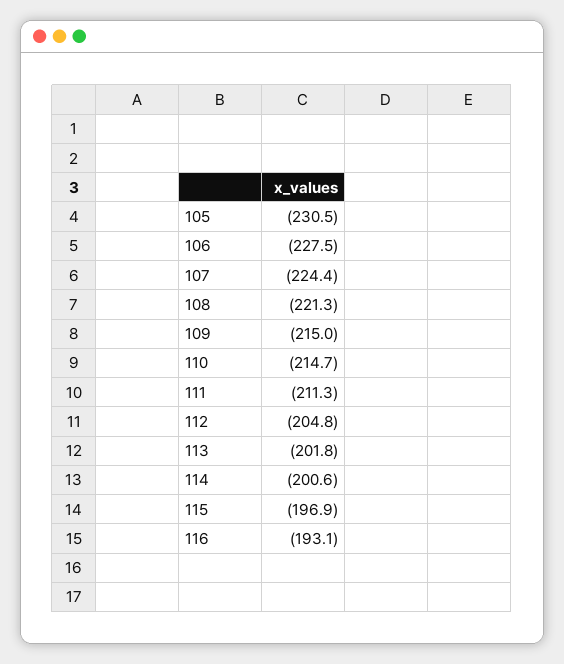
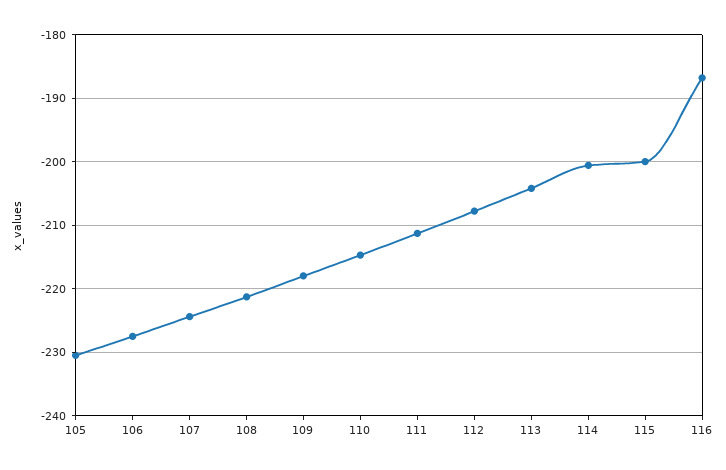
  {
    "105": -230.5,
    "106": -227.5,
    "107": -224.4,
    "108": -221.3,
-   "109": -215,
+   "109": -218,
    "110": -214.7,
    "111": -211.3,
-   "112": -204.8,
+   "112": -208,
-   "113": -201.8,
+   "113": -204,
    "114": -200.6,
-   "115": -196.9,
+   "115": -200,
-   "116": -193.1
+   "116": -187
  }

